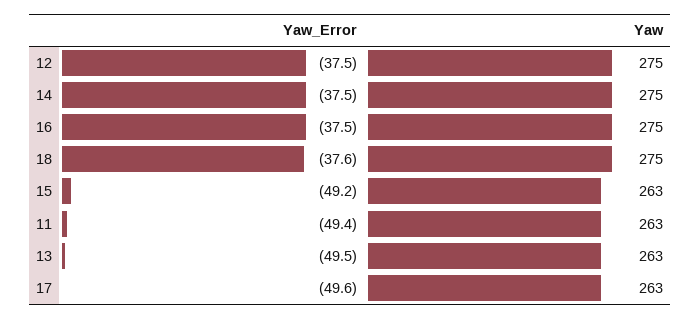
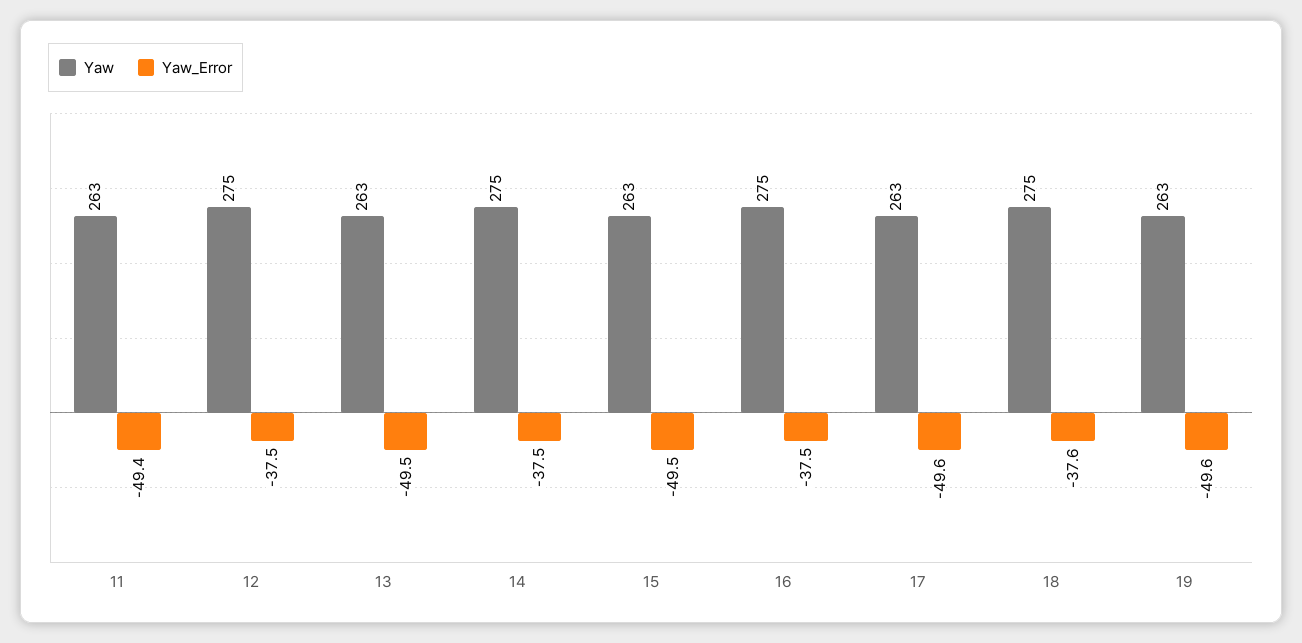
  {
    "Yaw_Error": {
      "12": -37.5,
      "14": -37.5,
      "16": -37.5,
      "18": -37.6,
-     "15": -49.2,
+     "15": -49.5,
      "11": -49.4,
      "13": -49.5,
-     "17": -49.6
+     "17": -49.6,
+     "19": -49.6
    },
    "Yaw": {
      "12": 275,
      "14": 275,
      "16": 275,
      "18": 275,
      "15": 263,
      "11": 263,
      "13": 263,
-     "17": 263
+     "17": 263,
+     "19": 263
    }
  }

